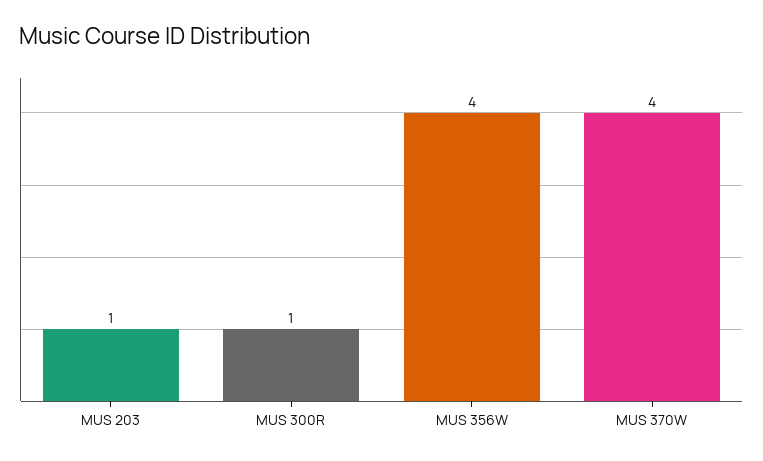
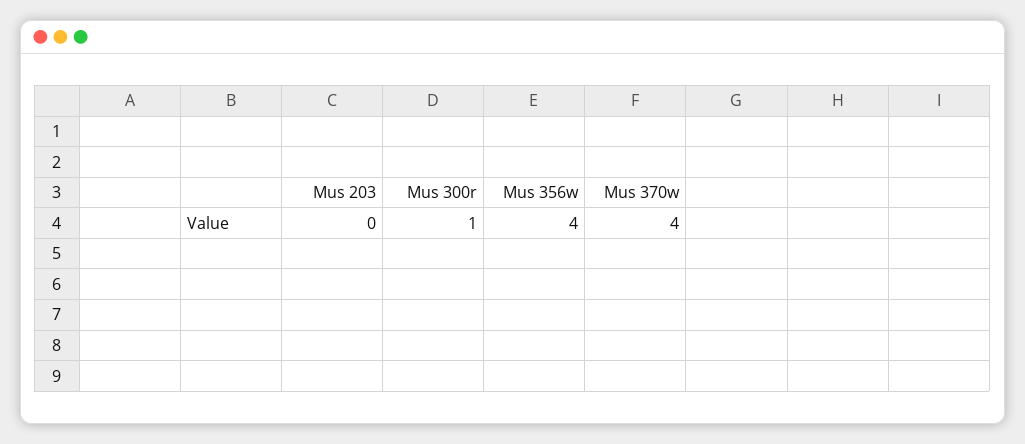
  {
-   "MUS 203": 1,
+   "MUS 203": 0,
    "MUS 300R": 1,
    "MUS 356W": 4,
    "MUS 370W": 4
  }

